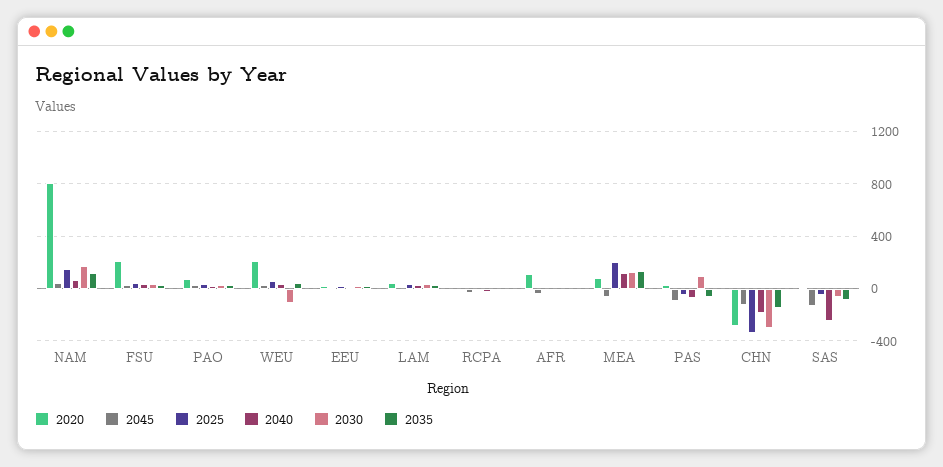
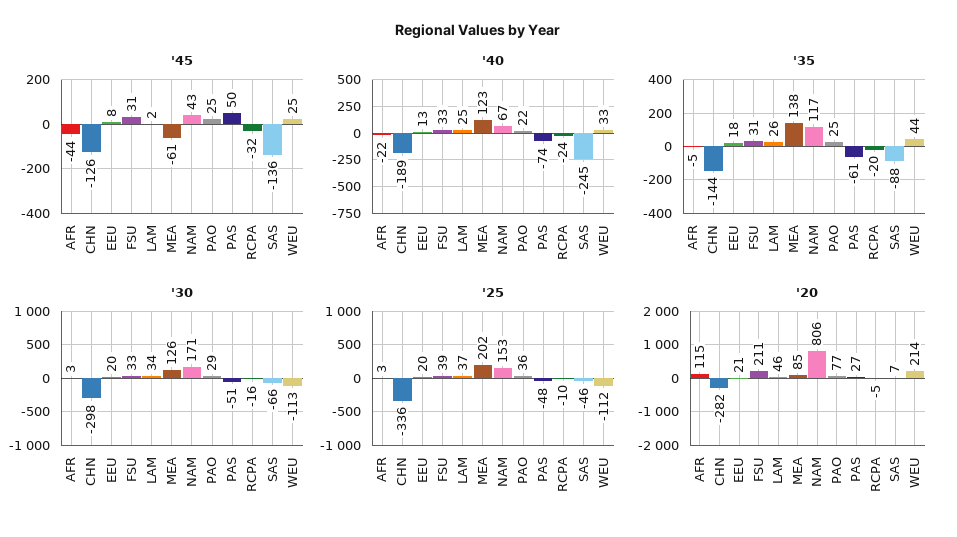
  {
    "2020": {
      "NAM": 806,
      "FSU": 211,
      "PAO": 77,
      "WEU": 214,
      "EEU": 21,
      "LAM": 46,
      "RCPA": -5,
      "AFR": 115,
      "MEA": 85,
      "PAS": 27,
      "CHN": -282,
      "SAS": 7
    },
    "2045": {
      "NAM": 43,
      "FSU": 31,
      "PAO": 25,
      "WEU": 25,
      "EEU": 8,
      "LAM": 2,
      "RCPA": -32,
      "AFR": -44,
      "MEA": -61,
-     "PAS": -100,
+     "PAS": 50,
      "CHN": -126,
      "SAS": -136
    },
    "2025": {
      "NAM": 153,
      "FSU": 39,
      "PAO": 36,
-     "WEU": 50,
+     "WEU": -112,
      "EEU": 20,
      "LAM": 37,
      "RCPA": -10,
      "AFR": 3,
      "MEA": 202,
      "PAS": -48,
      "CHN": -336,
      "SAS": -46
    },
    "2040": {
      "NAM": 67,
      "FSU": 33,
      "PAO": 22,
      "WEU": 33,
      "EEU": 13,
      "LAM": 25,
      "RCPA": -24,
      "AFR": -22,
      "MEA": 123,
      "PAS": -74,
      "CHN": -189,
      "SAS": -245
    },
    "2030": {
      "NAM": 171,
      "FSU": 33,
      "PAO": 29,
      "WEU": -113,
      "EEU": 20,
      "LAM": 34,
      "RCPA": -16,
      "AFR": 3,
      "MEA": 126,
-     "PAS": 100,
+     "PAS": -51,
      "CHN": -298,
      "SAS": -66
    },
    "2035": {
      "NAM": 117,
      "FSU": 31,
      "PAO": 25,
      "WEU": 44,
      "EEU": 18,
      "LAM": 26,
      "RCPA": -20,
      "AFR": -5,
      "MEA": 138,
      "PAS": -61,
      "CHN": -144,
      "SAS": -88
    }
  }

